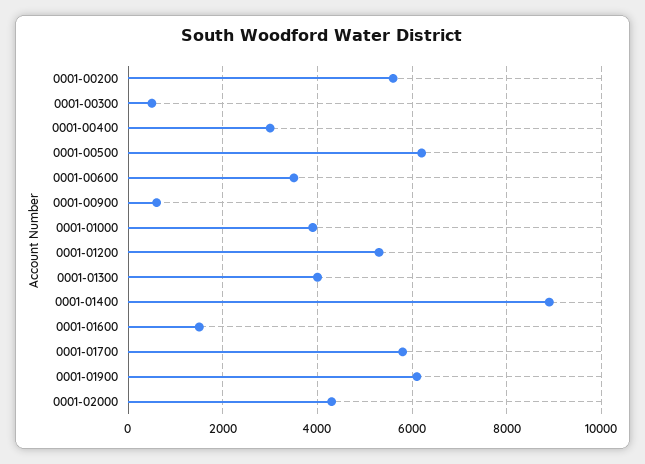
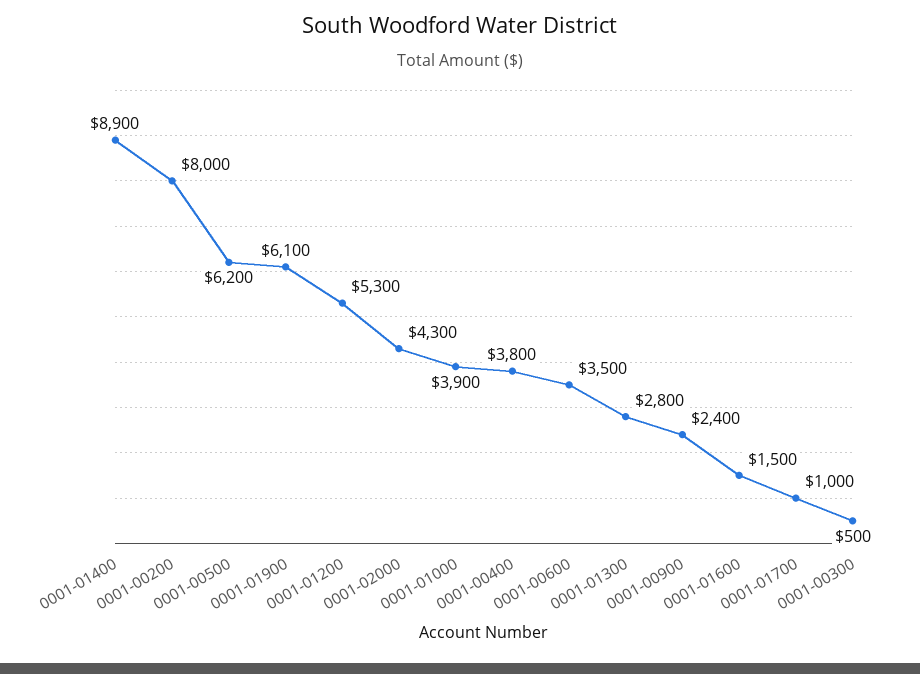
  {
-   "0001-00200": 5600,
+   "0001-00200": 8000,
    "0001-00300": 500,
-   "0001-00400": 3000,
+   "0001-00400": 3800,
    "0001-00500": 6200,
    "0001-00600": 3500,
-   "0001-00900": 600,
+   "0001-00900": 2400,
    "0001-01000": 3900,
    "0001-01200": 5300,
-   "0001-01300": 4000,
+   "0001-01300": 2800,
    "0001-01400": 8900,
    "0001-01600": 1500,
-   "0001-01700": 5800,
+   "0001-01700": 1000,
    "0001-01900": 6100,
    "0001-02000": 4300
  }

